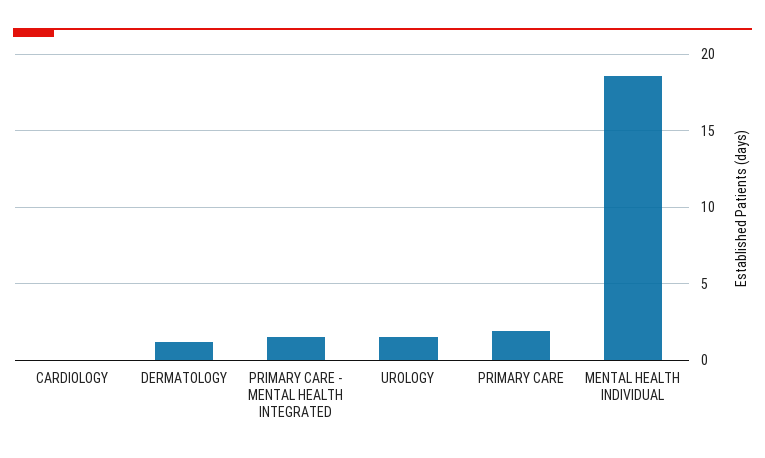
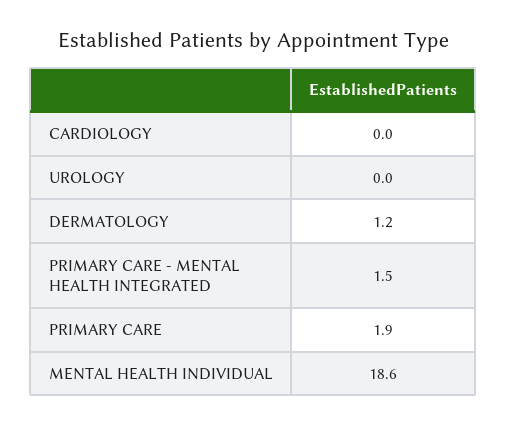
  {
    "CARDIOLOGY": 0,
    "DERMATOLOGY": 1.2,
    "PRIMARY CARE - MENTAL HEALTH INTEGRATED": 1.5,
-   "UROLOGY": 1.5,
+   "UROLOGY": 0,
    "PRIMARY CARE": 1.9,
    "MENTAL HEALTH INDIVIDUAL": 18.6
  }

